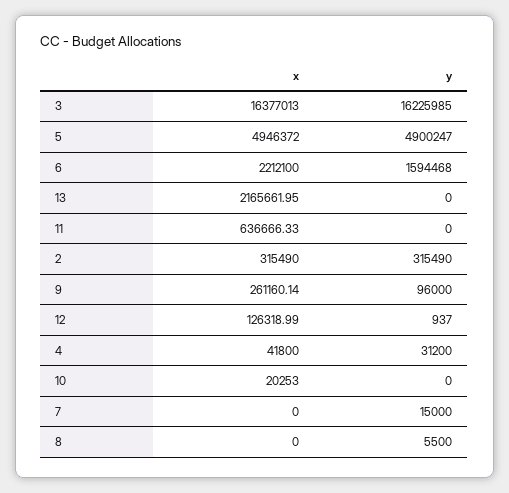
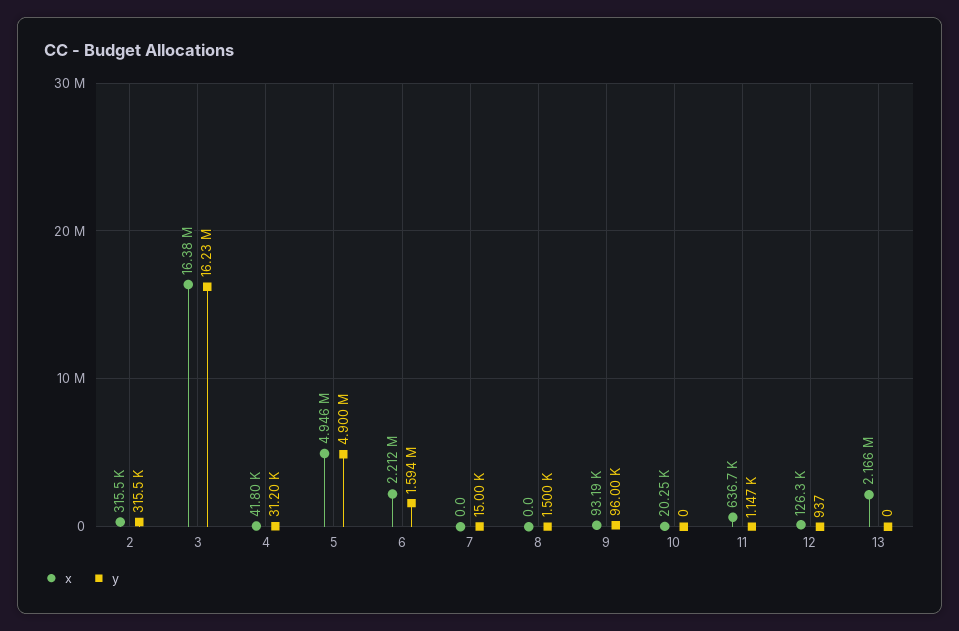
  {
    "x": {
      "3": 16377013,
      "5": 4946372,
      "6": 2212100,
      "13": 2165661.95,
      "11": 636666.33,
      "2": 315490,
-     "9": 261160.14,
+     "9": 93190,
      "12": 126318.99,
      "4": 41800,
      "10": 20253,
      "7": 0,
      "8": 0
    },
    "y": {
      "3": 16225985,
      "5": 4900247,
      "6": 1594468,
      "13": 0,
-     "11": 0,
+     "11": 1147,
      "2": 315490,
      "9": 96000,
      "12": 937,
      "4": 31200,
      "10": 0,
      "7": 15000,
-     "8": 5500
+     "8": 1500
    }
  }

